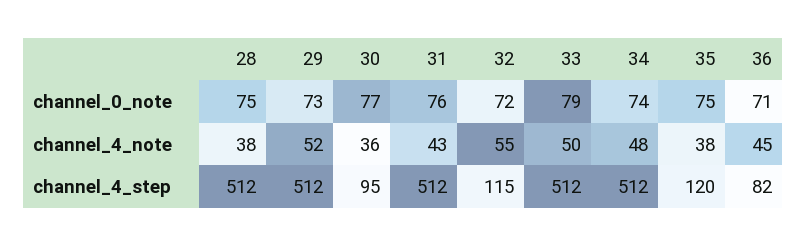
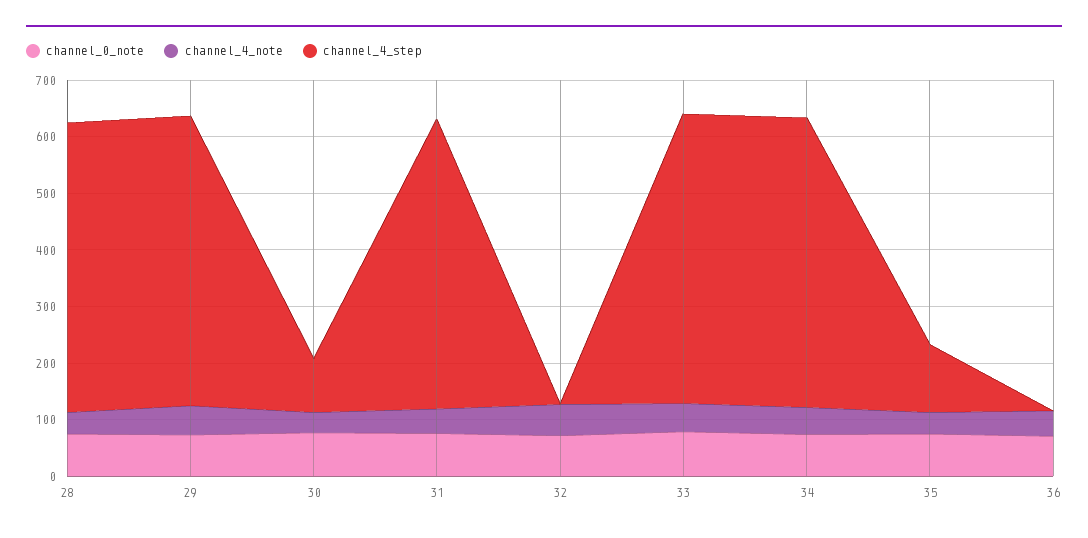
  {
    "channel_0_note": {
      "28": 75,
      "29": 73,
      "30": 77,
      "31": 76,
      "32": 72,
      "33": 79,
      "34": 74,
      "35": 75,
      "36": 71
    },
    "channel_4_note": {
      "28": 38,
      "29": 52,
      "30": 36,
      "31": 43,
      "32": 55,
      "33": 50,
      "34": 48,
      "35": 38,
      "36": 45
    },
    "channel_4_step": {
      "28": 512,
      "29": 512,
      "30": 95,
      "31": 512,
-     "32": 115,
+     "32": 0,
      "33": 512,
      "34": 512,
      "35": 120,
-     "36": 82
+     "36": 0
    }
  }

